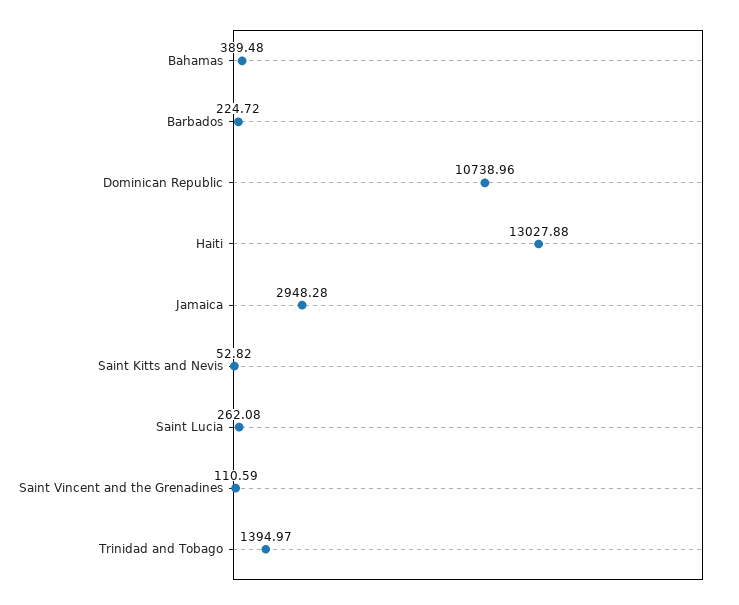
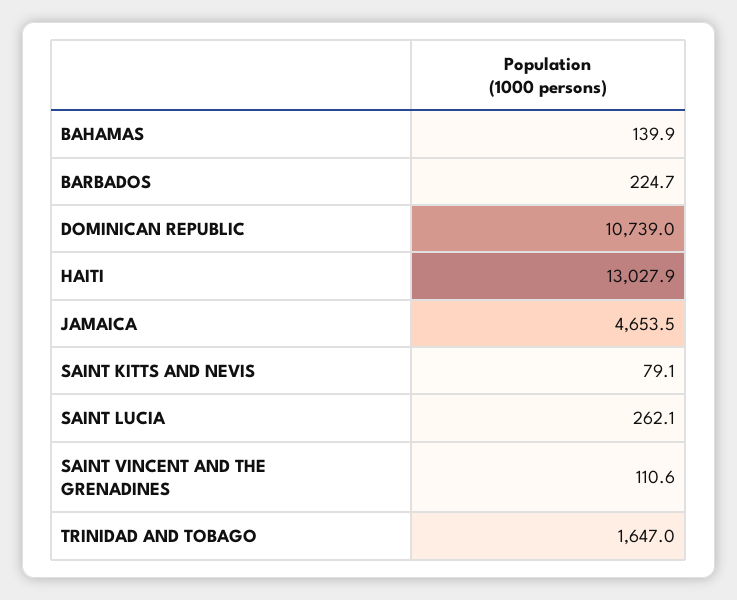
  {
-   "Bahamas": 389.48,
+   "Bahamas": 139.9,
    "Barbados": 224.72,
    "Dominican Republic": 10738.96,
    "Haiti": 13027.88,
-   "Jamaica": 2948.28,
+   "Jamaica": 4653.5,
-   "Saint Kitts and Nevis": 52.82,
+   "Saint Kitts and Nevis": 79.1,
    "Saint Lucia": 262.08,
    "Saint Vincent and the Grenadines": 110.59,
-   "Trinidad and Tobago": 1394.97
+   "Trinidad and Tobago": 1647
  }

